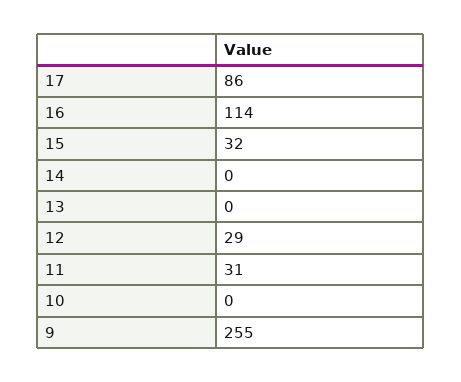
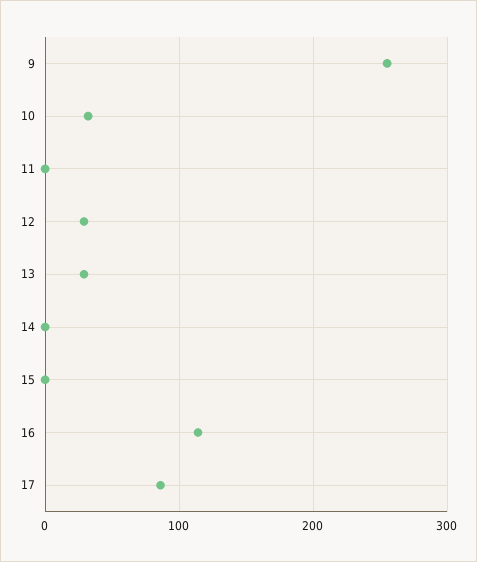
  {
    "17": 86,
    "16": 114,
-   "15": 32,
+   "15": 0,
    "14": 0,
-   "13": 0,
+   "13": 30,
    "12": 29,
-   "11": 31,
+   "11": 0,
-   "10": 0,
+   "10": 30,
    "9": 255
  }

